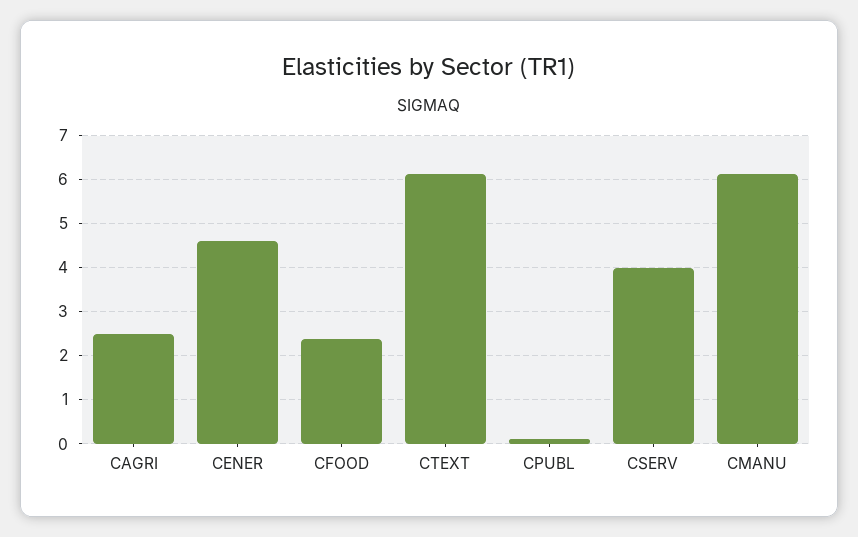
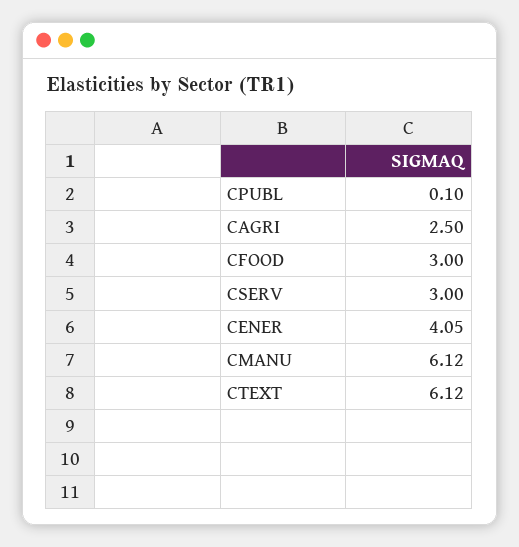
  {
    "CAGRI": 2.5,
-   "CENER": 4.6,
+   "CENER": 4.05,
-   "CFOOD": 2.4,
+   "CFOOD": 3,
    "CTEXT": 6.12,
    "CPUBL": 0.1,
-   "CSERV": 4,
+   "CSERV": 3,
    "CMANU": 6.12
  }

